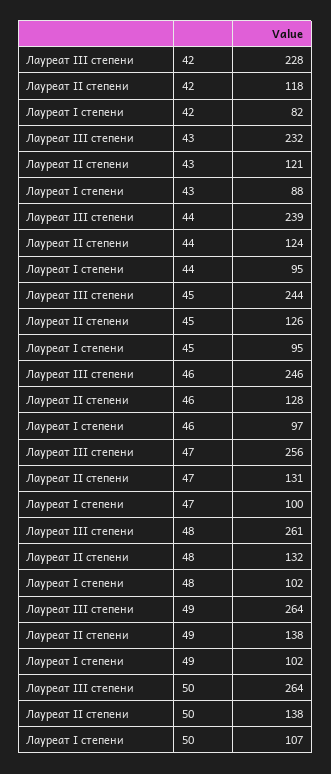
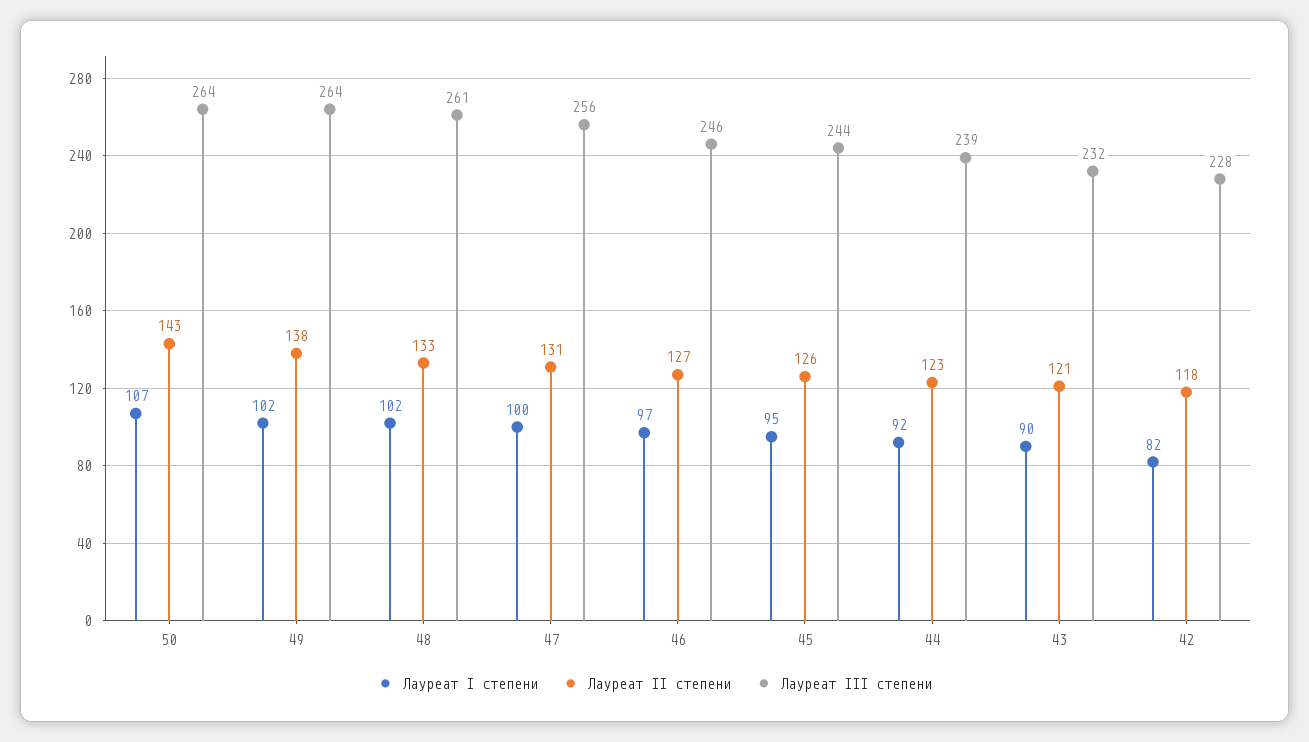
  {
    "Лауреат III степени": {
      "42": 228,
      "43": 232,
      "44": 239,
      "45": 244,
      "46": 246,
      "47": 256,
      "48": 261,
      "49": 264,
      "50": 264
    },
    "Лауреат II степени": {
      "42": 118,
      "43": 121,
-     "44": 124,
+     "44": 123,
      "45": 126,
-     "46": 128,
+     "46": 127,
      "47": 131,
-     "48": 132,
+     "48": 133,
      "49": 138,
-     "50": 138
+     "50": 143
    },
    "Лауреат I степени": {
      "42": 82,
-     "43": 88,
+     "43": 90,
-     "44": 95,
+     "44": 92,
      "45": 95,
      "46": 97,
      "47": 100,
      "48": 102,
      "49": 102,
      "50": 107
    }
  }

